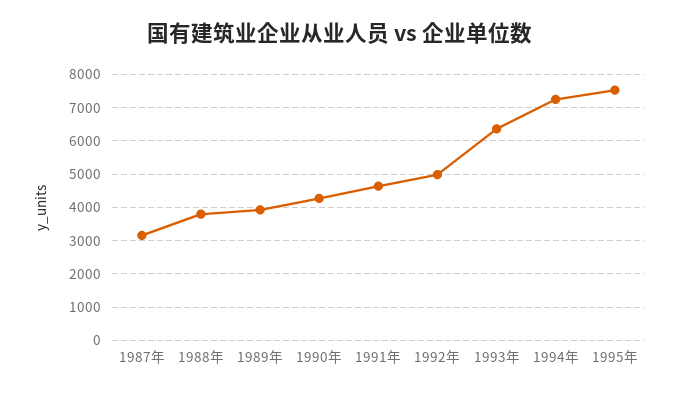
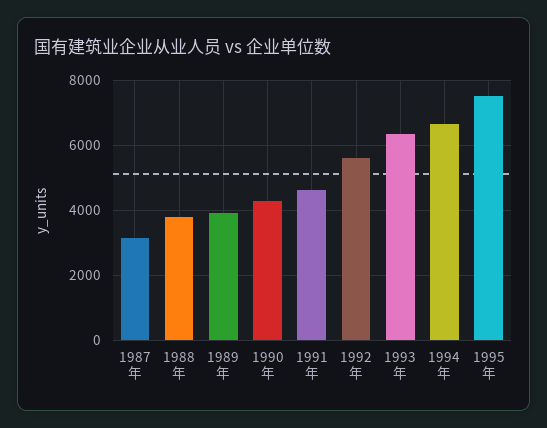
  {
    "1987年": 3200,
    "1988年": 3800,
    "1989年": 4000,
    "1990年": 4200,
    "1991年": 4600,
-   "1992年": 5000,
+   "1992年": 5600,
    "1993年": 6400,
-   "1994年": 7200,
+   "1994年": 6600,
    "1995年": 7600
  }

